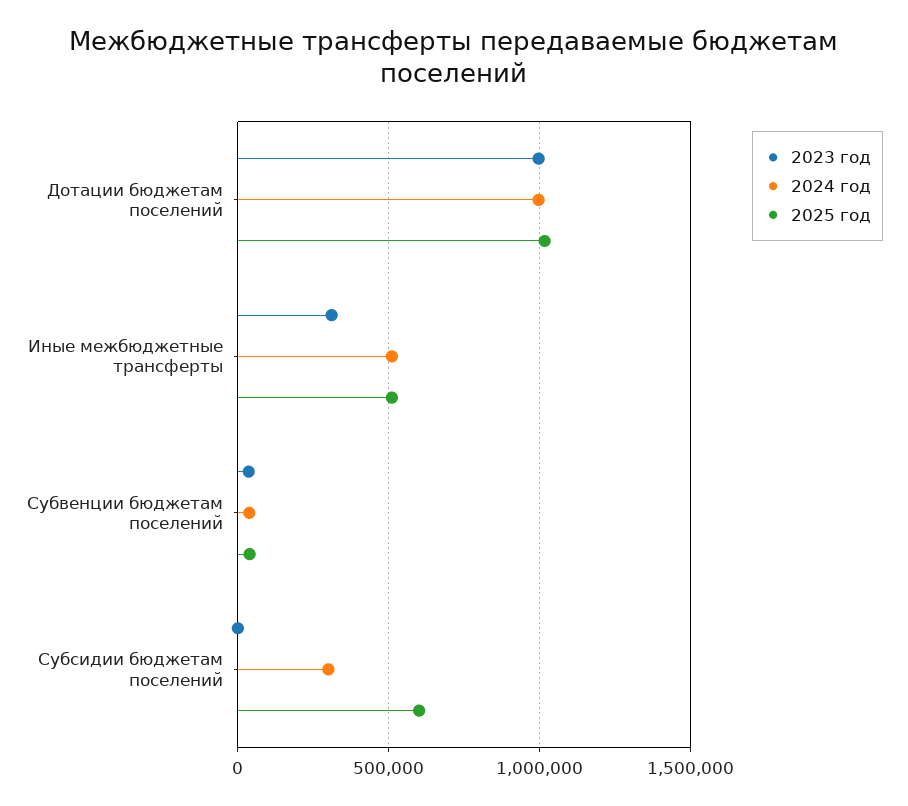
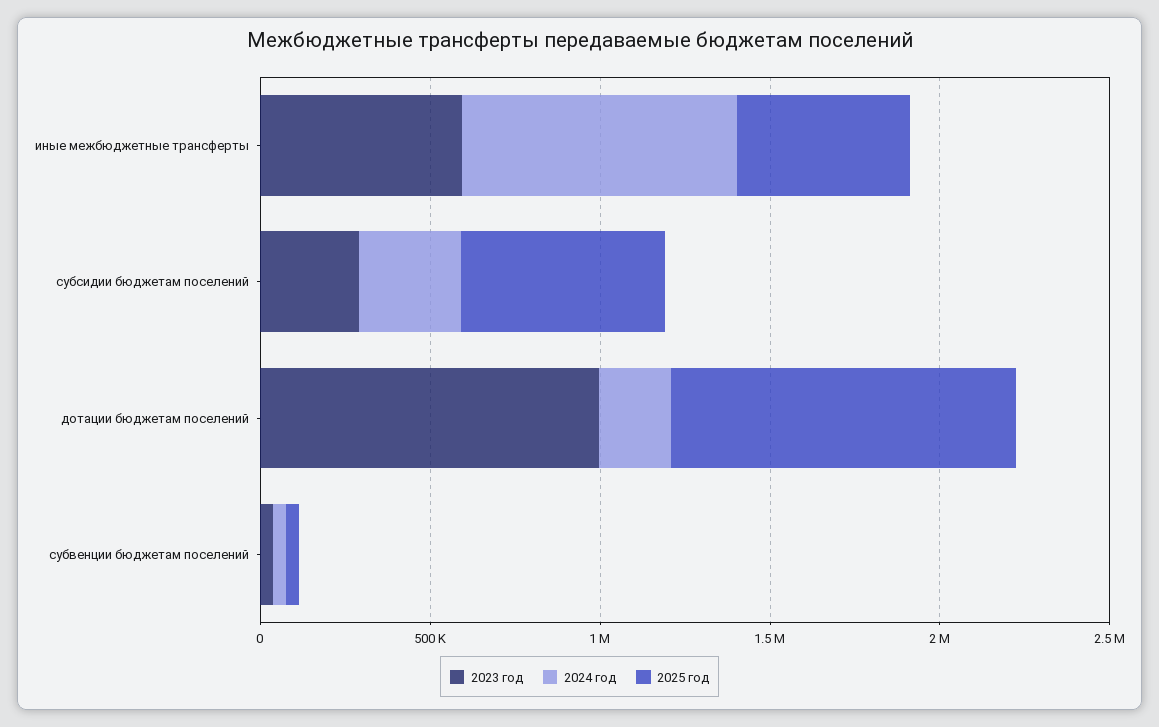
  {
    "2023 год": {
      "Дотации бюджетам поселений": 1000000,
-     "Иные межбюджетные трансферты": 300000,
+     "Иные межбюджетные трансферты": 600000,
      "Субвенции бюджетам поселений": 50000,
-     "Субсидии бюджетам поселений": 0
+     "Субсидии бюджетам поселений": 300000
    },
    "2024 год": {
-     "Дотации бюджетам поселений": 1000000,
+     "Дотации бюджетам поселений": 200000,
-     "Иные межбюджетные трансферты": 500000,
+     "Иные межбюджетные трансферты": 800000,
      "Субвенции бюджетам поселений": 50000,
      "Субсидии бюджетам поселений": 300000
    },
    "2025 год": {
      "Дотации бюджетам поселений": 1000000,
      "Иные межбюджетные трансферты": 500000,
      "Субвенции бюджетам поселений": 50000,
      "Субсидии бюджетам поселений": 600000
    }
  }

